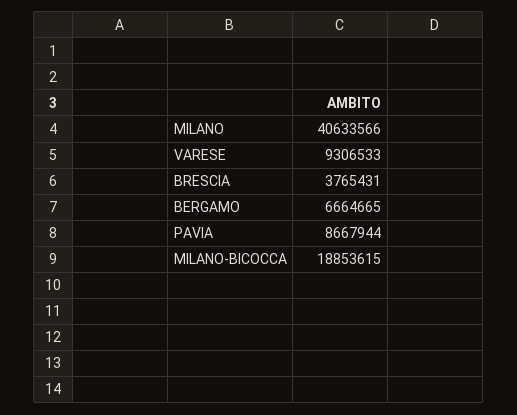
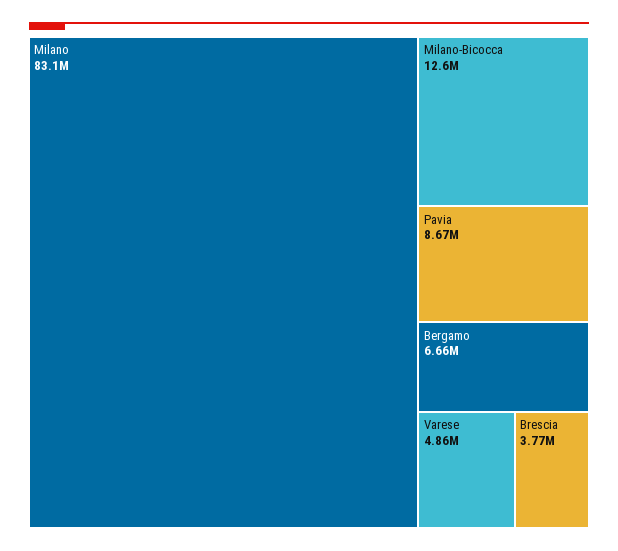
  {
-   "MILANO": 40633566,
+   "MILANO": 83100000,
-   "VARESE": 9306533,
+   "VARESE": 4860000,
    "BRESCIA": 3765431,
    "BERGAMO": 6664665,
    "PAVIA": 8667944,
-   "MILANO-BICOCCA": 18853615
+   "MILANO-BICOCCA": 12600000
  }

